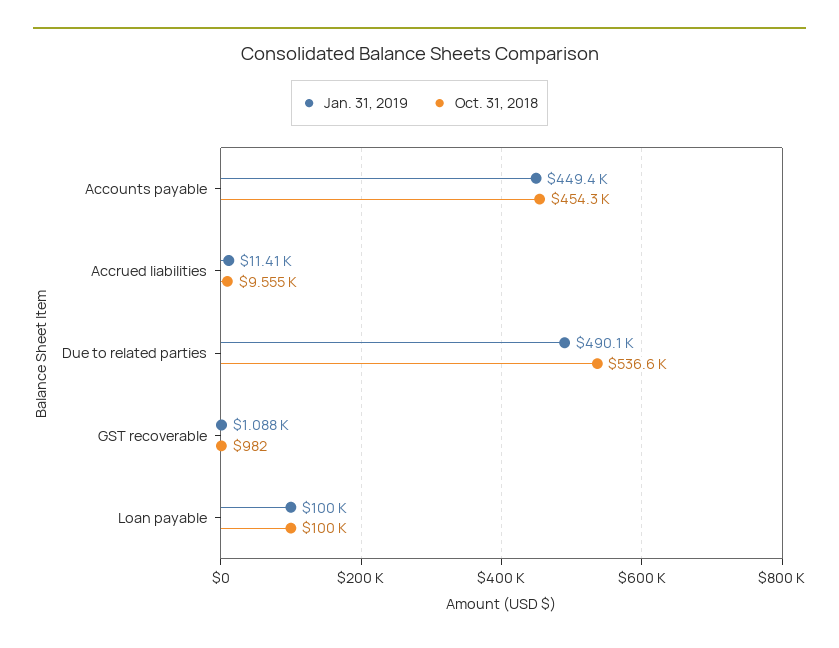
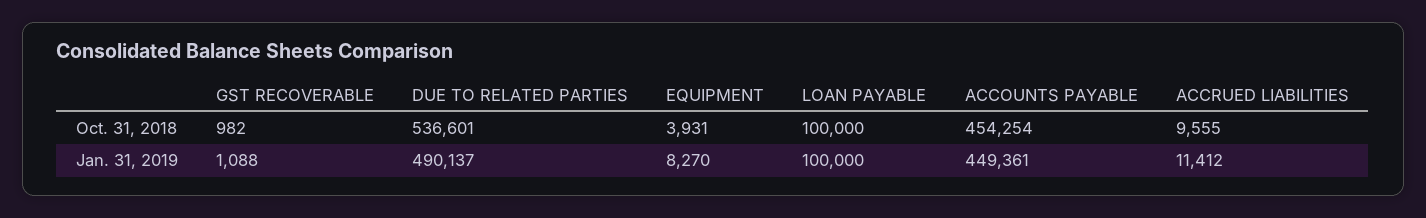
  {
    "Jan. 31, 2019": {
      "Accounts payable": 449361,
      "Accrued liabilities": 11412,
      "Due to related parties": 490137,
      "GST recoverable": 1088,
-     "Loan payable": 100000
+     "Loan payable": 100000,
+     "EQUIPMENT": 8270
    },
    "Oct. 31, 2018": {
      "Accounts payable": 454254,
      "Accrued liabilities": 9555,
      "Due to related parties": 536601,
      "GST recoverable": 982,
-     "Loan payable": 100000
+     "Loan payable": 100000,
+     "EQUIPMENT": 3931
    }
  }

